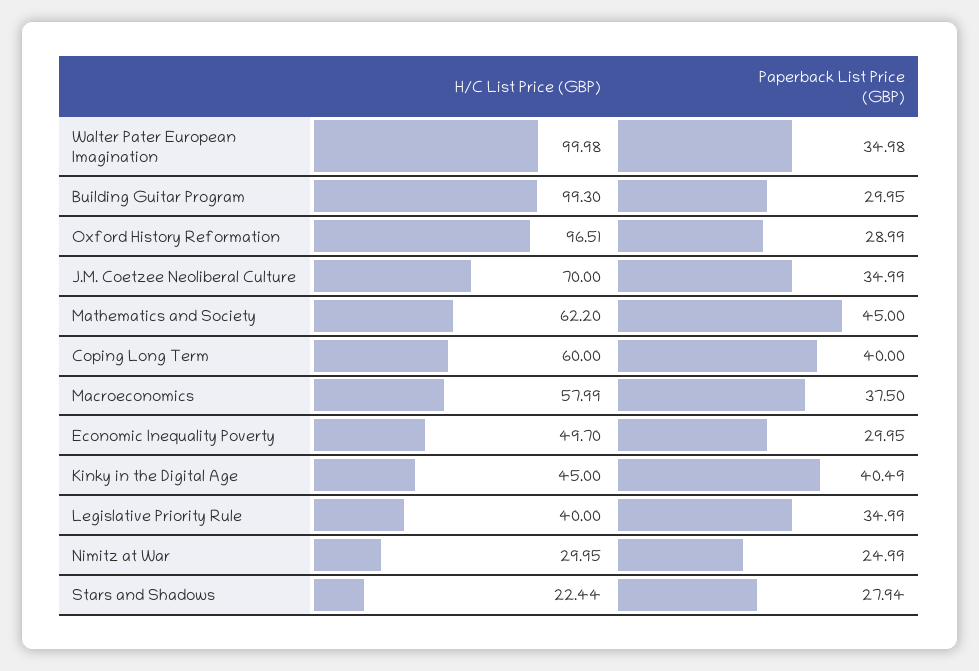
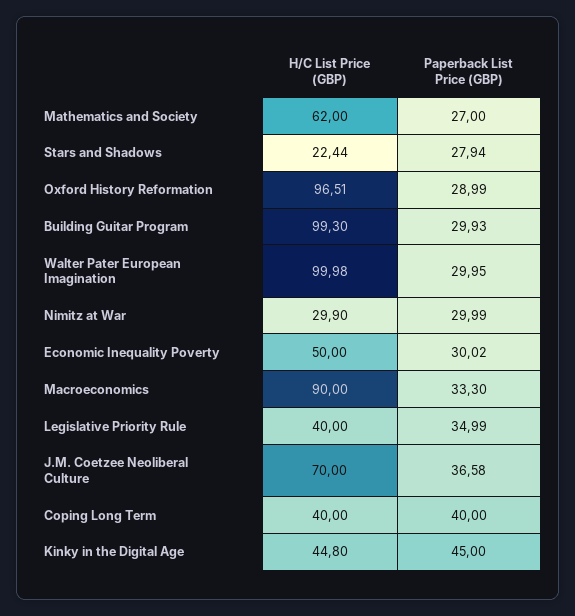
  {
    "H/C List Price (GBP)": {
      "Walter Pater European Imagination": 99.98,
      "Building Guitar Program": 99.3,
      "Oxford History Reformation": 96.51,
      "J.M. Coetzee Neoliberal Culture": 70,
-     "Mathematics and Society": 62.2,
+     "Mathematics and Society": 62,
-     "Coping Long Term": 60,
+     "Coping Long Term": 40,
-     "Macroeconomics": 57.99,
+     "Macroeconomics": 90,
-     "Economic Inequality Poverty": 49.7,
+     "Economic Inequality Poverty": 50,
-     "Kinky in the Digital Age": 45,
+     "Kinky in the Digital Age": 44.8,
      "Legislative Priority Rule": 40,
-     "Nimitz at War": 29.95,
+     "Nimitz at War": 29.9,
      "Stars and Shadows": 22.44
    },
    "Paperback List Price (GBP)": {
-     "Walter Pater European Imagination": 34.98,
+     "Walter Pater European Imagination": 29.95,
-     "Building Guitar Program": 29.95,
+     "Building Guitar Program": 29.93,
      "Oxford History Reformation": 28.99,
-     "J.M. Coetzee Neoliberal Culture": 34.99,
+     "J.M. Coetzee Neoliberal Culture": 36.58,
-     "Mathematics and Society": 45,
+     "Mathematics and Society": 27,
      "Coping Long Term": 40,
-     "Macroeconomics": 37.5,
+     "Macroeconomics": 33.3,
-     "Economic Inequality Poverty": 29.95,
+     "Economic Inequality Poverty": 30.02,
-     "Kinky in the Digital Age": 40.49,
+     "Kinky in the Digital Age": 45,
      "Legislative Priority Rule": 34.99,
-     "Nimitz at War": 24.99,
+     "Nimitz at War": 29.99,
      "Stars and Shadows": 27.94
    }
  }

